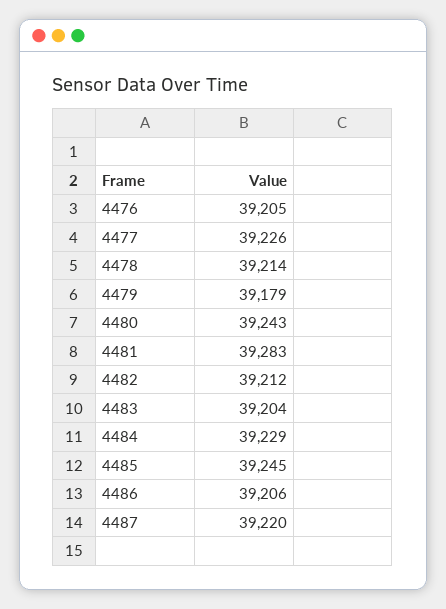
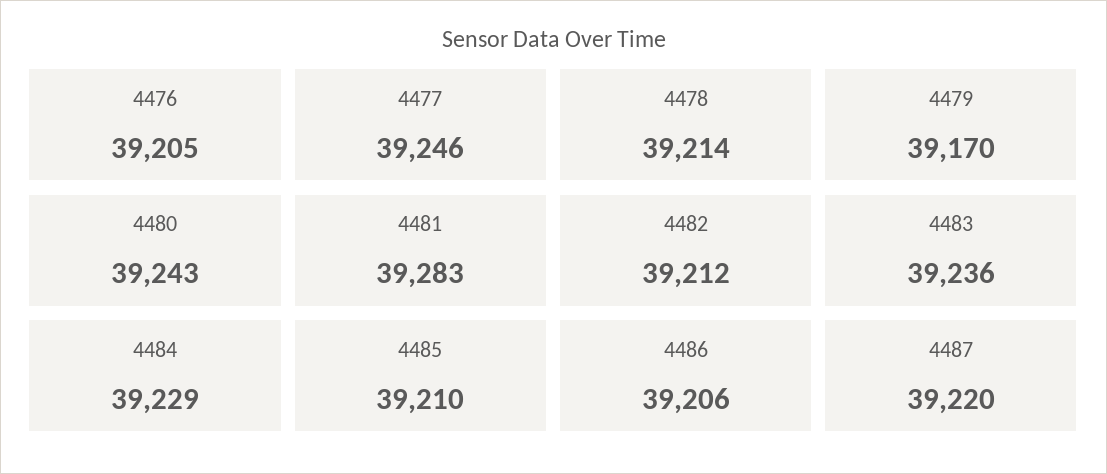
  {
    "4476": 39205,
-   "4477": 39226,
+   "4477": 39246,
    "4478": 39214,
-   "4479": 39179,
+   "4479": 39170,
    "4480": 39243,
    "4481": 39283,
    "4482": 39212,
-   "4483": 39204,
+   "4483": 39236,
    "4484": 39229,
-   "4485": 39245,
+   "4485": 39210,
    "4486": 39206,
    "4487": 39220
  }

